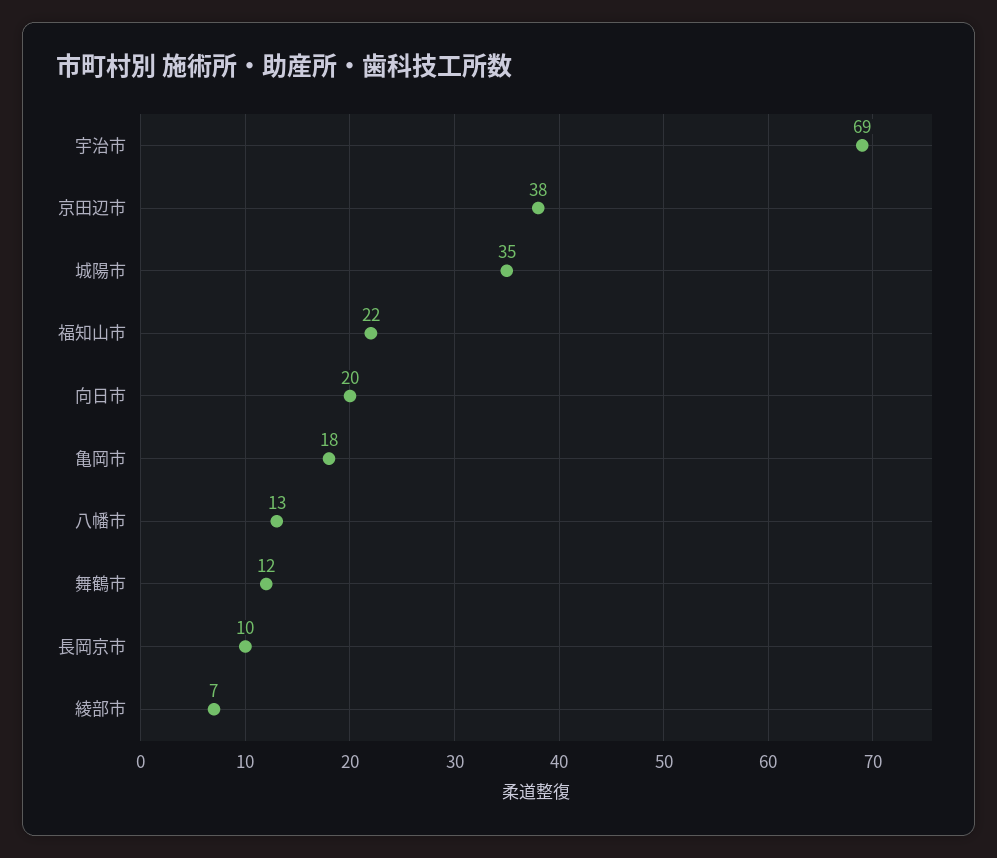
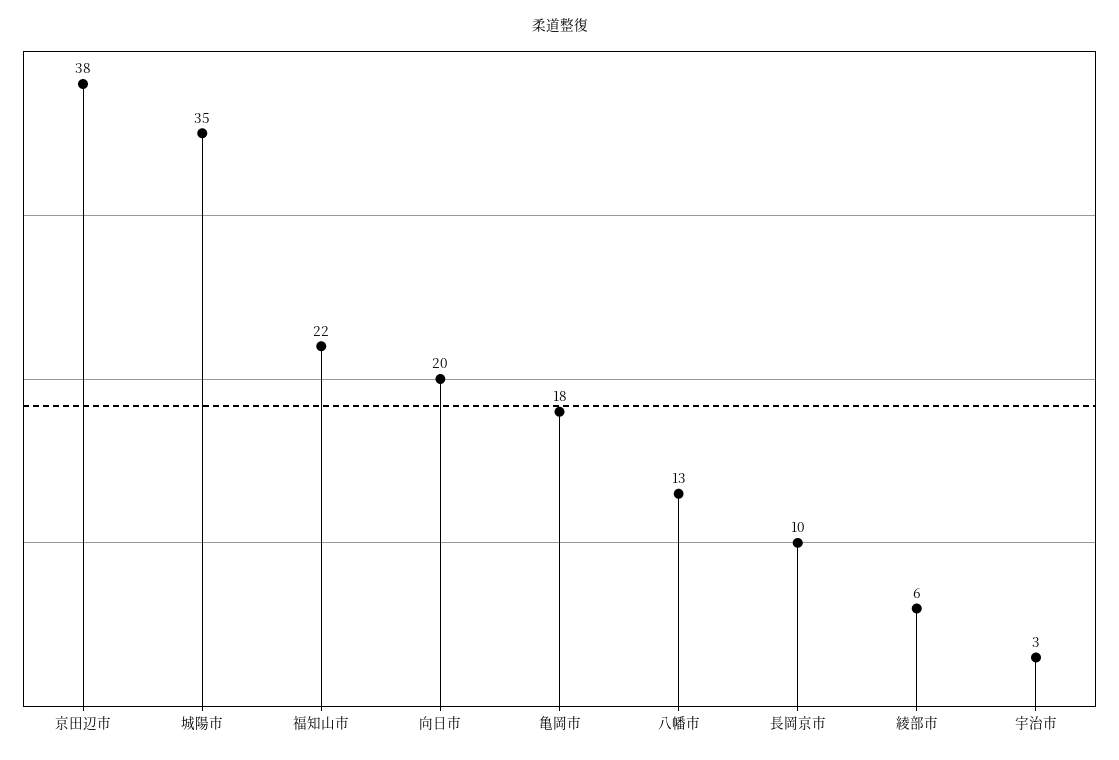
  {
-   "宇治市": 69,
+   "宇治市": 3,
    "京田辺市": 38,
    "城陽市": 35,
    "福知山市": 22,
    "向日市": 20,
    "亀岡市": 18,
    "八幡市": 13,
-   "舞鶴市": 12,
    "長岡京市": 10,
-   "綾部市": 7
+   "綾部市": 6
  }

